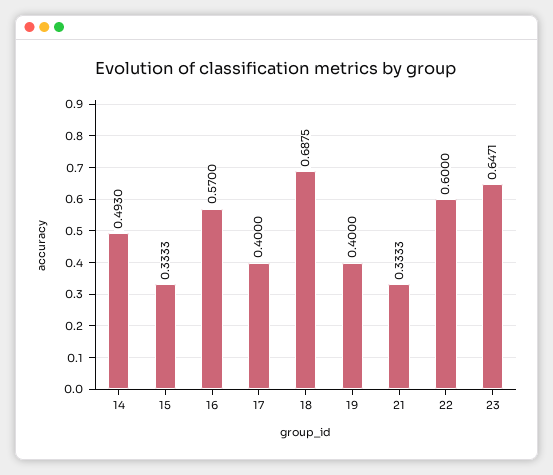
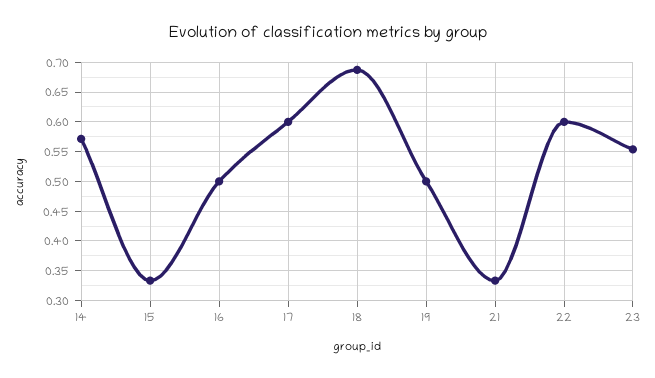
  {
-   "14": 0.493,
+   "14": 0.575,
    "15": 0.3333,
-   "16": 0.57,
+   "16": 0.5,
-   "17": 0.4,
+   "17": 0.6,
    "18": 0.6875,
-   "19": 0.4,
+   "19": 0.5,
    "21": 0.3333,
    "22": 0.6,
-   "23": 0.6471
+   "23": 0.55
  }

